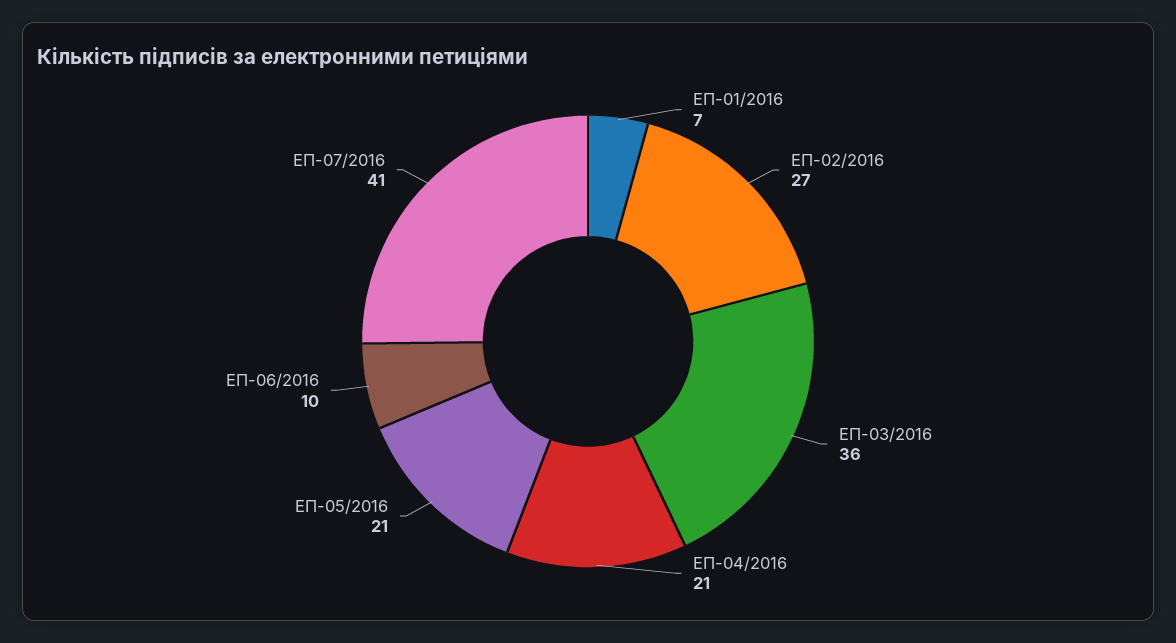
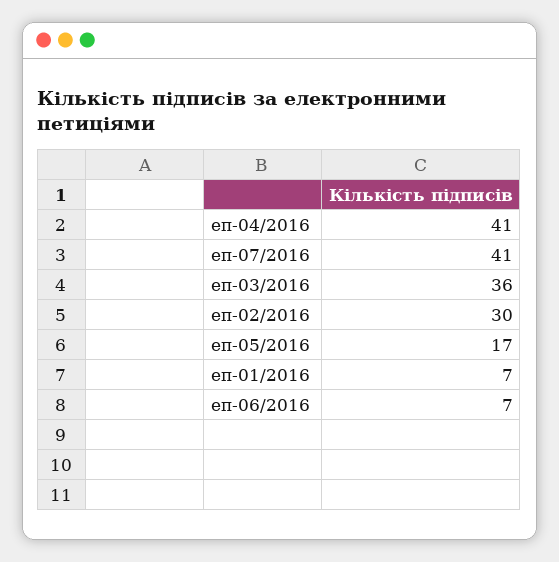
  {
    "ЕП-01/2016": 7,
-   "ЕП-02/2016": 27,
+   "ЕП-02/2016": 30,
    "ЕП-03/2016": 36,
-   "ЕП-04/2016": 21,
+   "ЕП-04/2016": 41,
-   "ЕП-05/2016": 21,
+   "ЕП-05/2016": 17,
-   "ЕП-06/2016": 10,
+   "ЕП-06/2016": 7,
    "ЕП-07/2016": 41
  }

